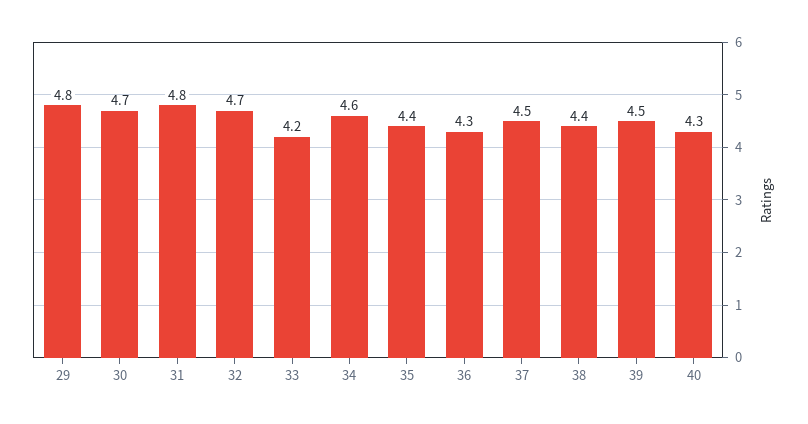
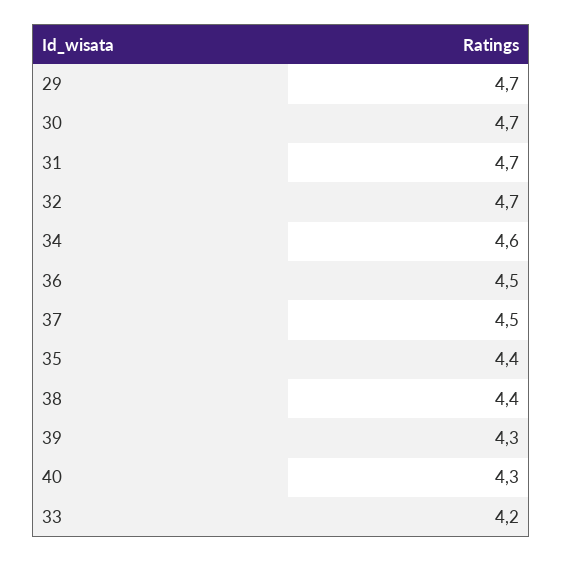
  {
-   "29": 4.8,
+   "29": 4.7,
    "30": 4.7,
-   "31": 4.8,
+   "31": 4.7,
    "32": 4.7,
    "33": 4.2,
    "34": 4.6,
    "35": 4.4,
-   "36": 4.3,
+   "36": 4.5,
    "37": 4.5,
    "38": 4.4,
-   "39": 4.5,
+   "39": 4.3,
    "40": 4.3
  }

